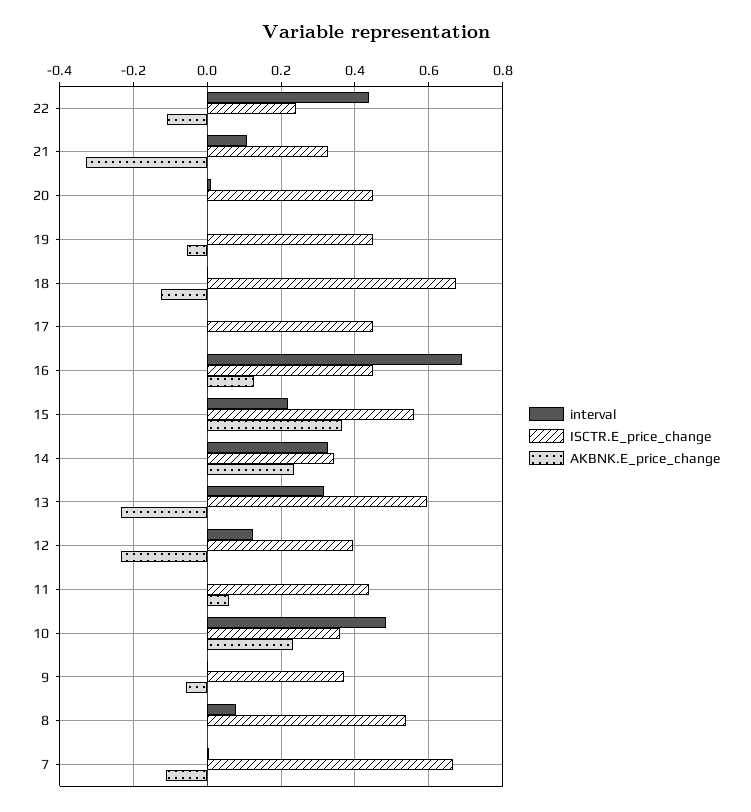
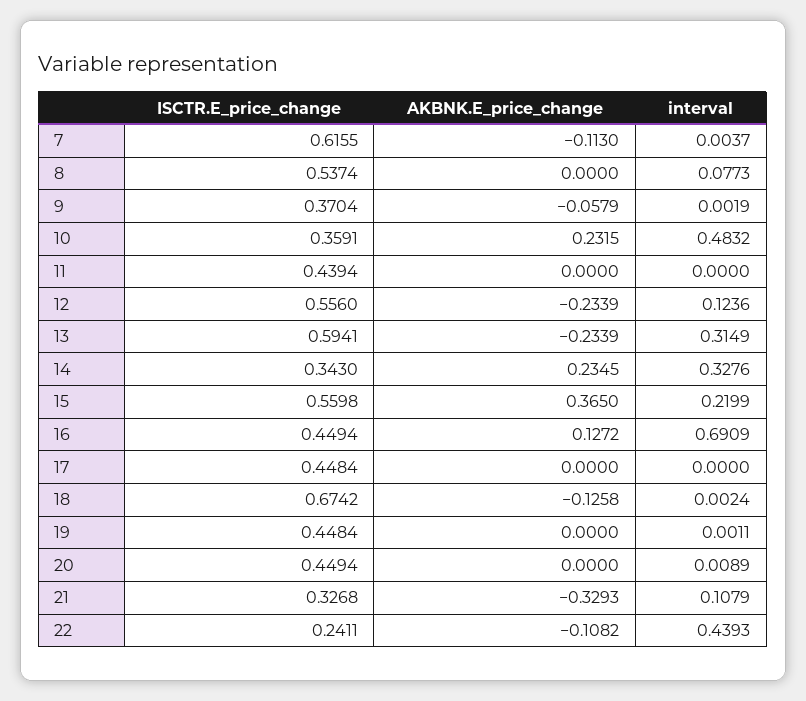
  {
    "interval": {
      "22": 0.4393,
      "21": 0.1079,
      "20": 0.0089,
      "19": 0.0011,
      "18": 0.0024,
      "17": 0,
      "16": 0.6909,
      "15": 0.2199,
      "14": 0.3276,
      "13": 0.3149,
      "12": 0.1236,
      "11": 0,
      "10": 0.4832,
      "9": 0.0019,
      "8": 0.0773,
      "7": 0.0037
    },
    "ISCTR.E_price_change": {
      "22": 0.2411,
      "21": 0.3268,
      "20": 0.4494,
      "19": 0.4484,
      "18": 0.6742,
      "17": 0.4484,
      "16": 0.4494,
      "15": 0.5598,
      "14": 0.343,
      "13": 0.5941,
-     "12": 0.4,
+     "12": 0.556,
      "11": 0.4394,
      "10": 0.3591,
      "9": 0.3704,
      "8": 0.5374,
-     "7": 0.66
+     "7": 0.6155
    },
    "AKBNK.E_price_change": {
      "22": -0.1082,
      "21": -0.3293,
      "20": 0,
-     "19": -0.06,
+     "19": 0,
      "18": -0.1258,
      "17": 0,
      "16": 0.1272,
      "15": 0.365,
      "14": 0.2345,
      "13": -0.2339,
      "12": -0.2339,
-     "11": 0.06,
+     "11": 0,
      "10": 0.2315,
      "9": -0.0579,
      "8": 0,
      "7": -0.113
    }
  }

